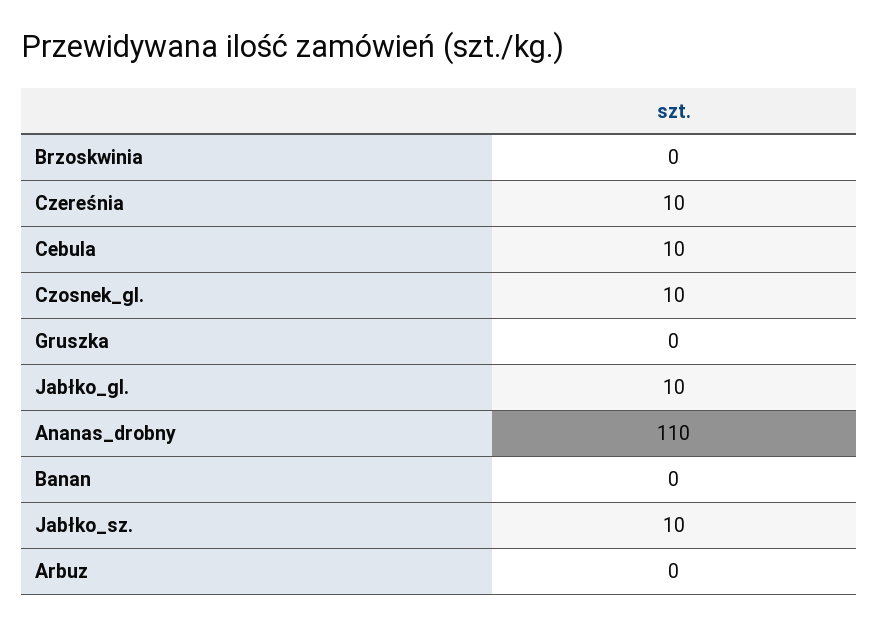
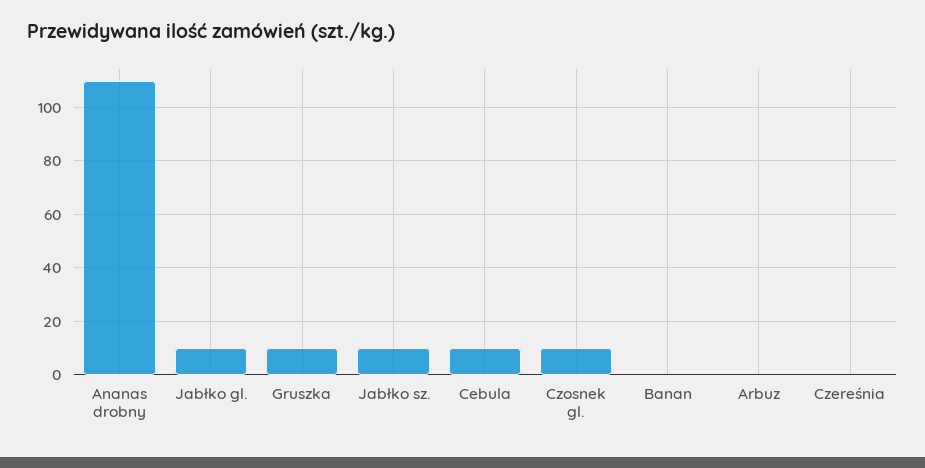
  {
-   "Brzoskwinia": 0,
-   "Czereśnia": 10,
+   "Czereśnia": 0,
    "Cebula": 10,
    "Czosnek_gl.": 10,
-   "Gruszka": 0,
+   "Gruszka": 10,
    "Jabłko_gl.": 10,
    "Ananas_drobny": 110,
    "Banan": 0,
    "Jabłko_sz.": 10,
    "Arbuz": 0
  }

